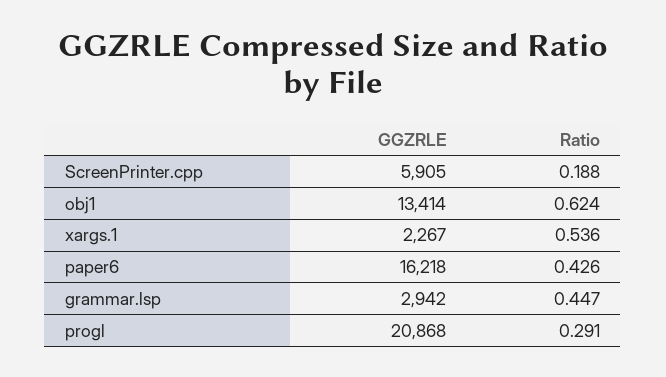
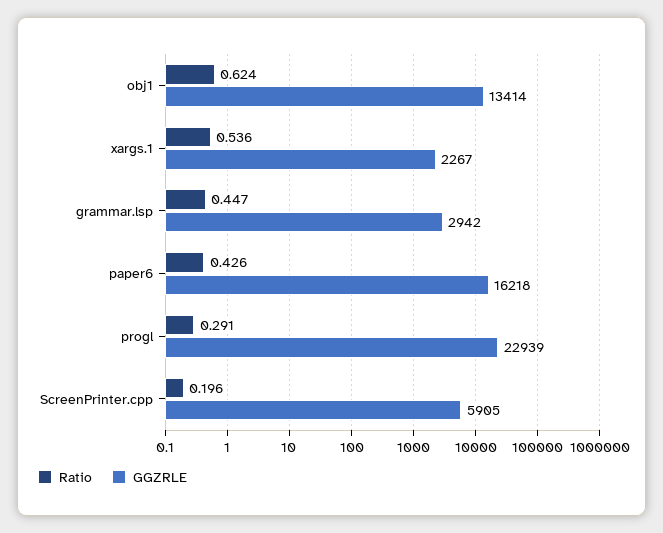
  {
    "GGZRLE": {
      "ScreenPrinter.cpp": 5905,
      "obj1": 13414,
      "xargs.1": 2267,
      "paper6": 16218,
      "grammar.lsp": 2942,
-     "progl": 20868
+     "progl": 22939
    },
    "Ratio": {
-     "ScreenPrinter.cpp": 0.188,
+     "ScreenPrinter.cpp": 0.196,
      "obj1": 0.624,
      "xargs.1": 0.536,
      "paper6": 0.426,
      "grammar.lsp": 0.447,
      "progl": 0.291
    }
  }

